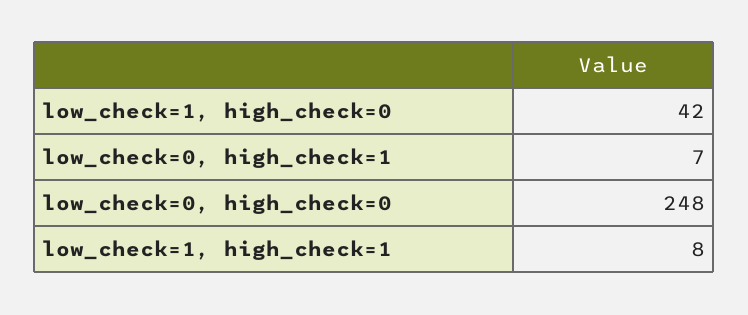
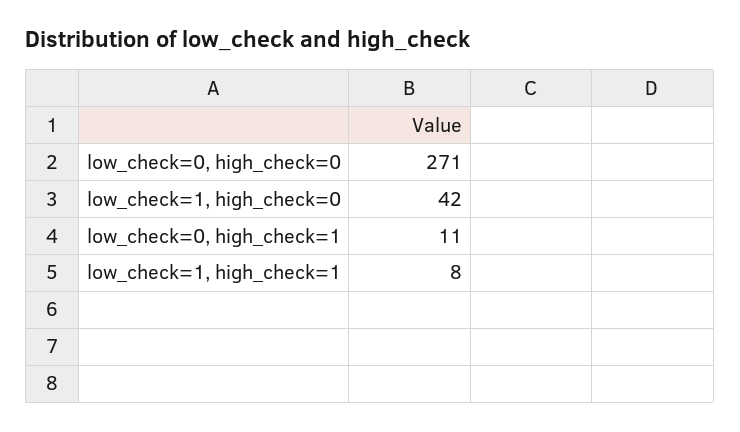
  {
    "low_check=1, high_check=0": 42,
-   "low_check=0, high_check=1": 7,
+   "low_check=0, high_check=1": 11,
-   "low_check=0, high_check=0": 248,
+   "low_check=0, high_check=0": 271,
    "low_check=1, high_check=1": 8
  }

